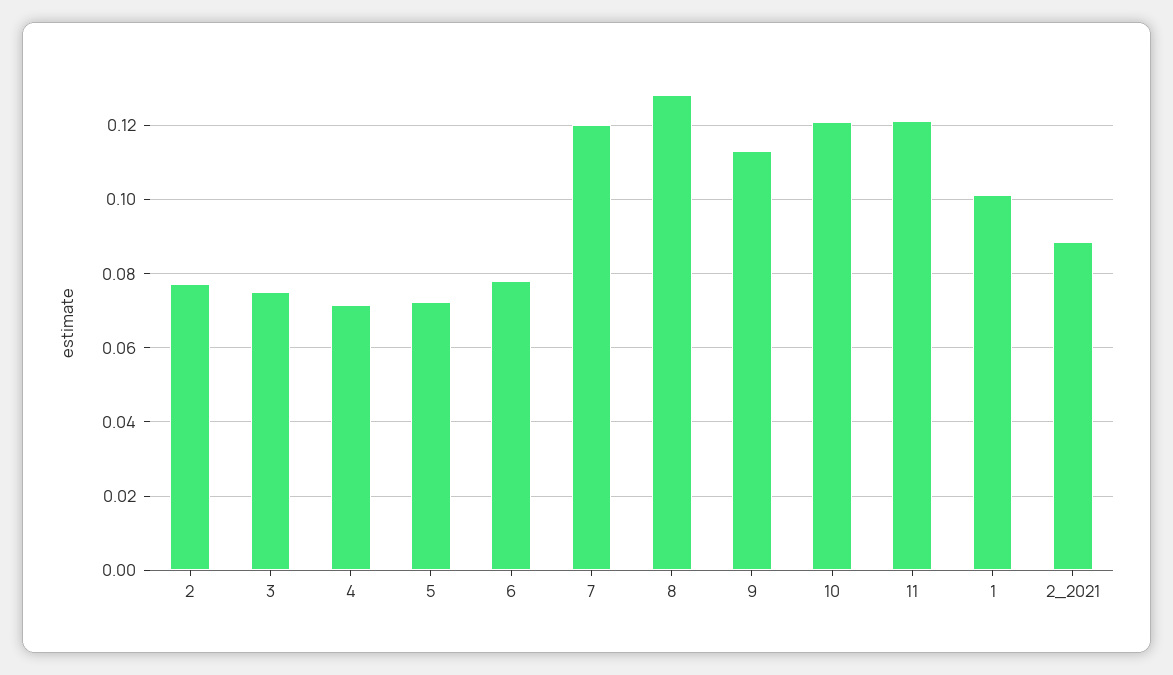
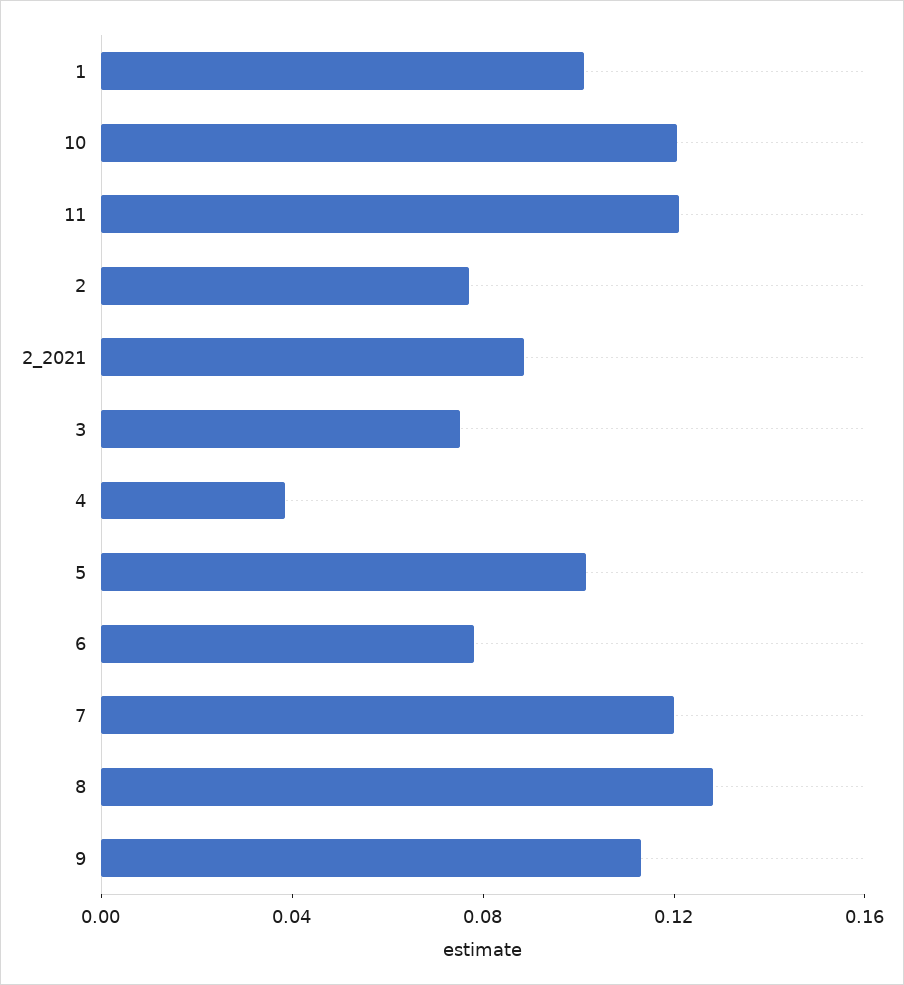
  {
    "2": 0.078,
    "3": 0.076,
-   "4": 0.072,
+   "4": 0.04,
-   "5": 0.072,
+   "5": 0.1,
    "6": 0.078,
    "7": 0.12,
    "8": 0.128,
    "9": 0.114,
    "10": 0.12,
    "11": 0.122,
    "1": 0.102,
    "2_2021": 0.088
  }

